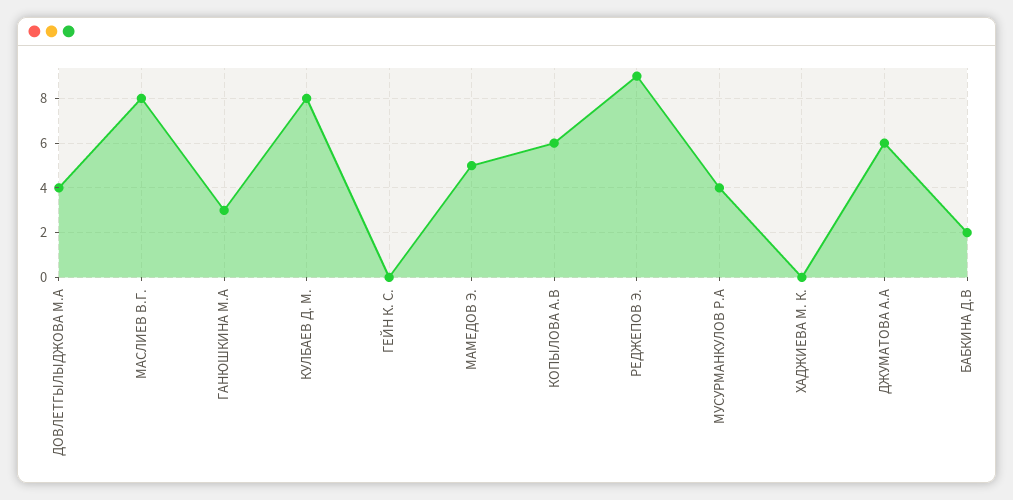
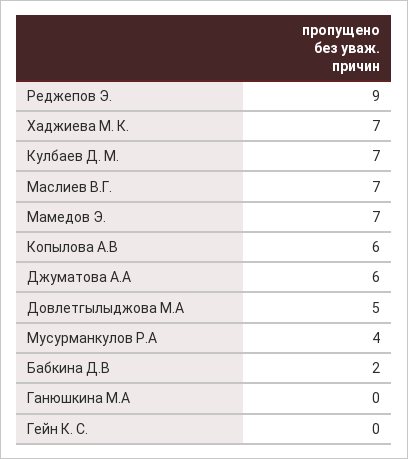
  {
-   "ДОВЛЕТГЫЛЫДЖОВА М.А": 4,
+   "ДОВЛЕТГЫЛЫДЖОВА М.А": 5,
-   "МАСЛИЕВ В.Г.": 8,
+   "МАСЛИЕВ В.Г.": 7,
-   "ГАНЮШКИНА М.А": 3,
+   "ГАНЮШКИНА М.А": 0,
-   "КУЛБАЕВ Д. М.": 8,
+   "КУЛБАЕВ Д. М.": 7,
    "ГЕЙН К. С.": 0,
-   "МАМЕДОВ Э.": 5,
+   "МАМЕДОВ Э.": 7,
    "КОПЫЛОВА А.В": 6,
    "РЕДЖЕПОВ Э.": 9,
    "МУСУРМАНКУЛОВ Р.А": 4,
-   "ХАДЖИЕВА М. К.": 0,
+   "ХАДЖИЕВА М. К.": 7,
    "ДЖУМАТОВА А.А": 6,
    "БАБКИНА Д.В": 2
  }

